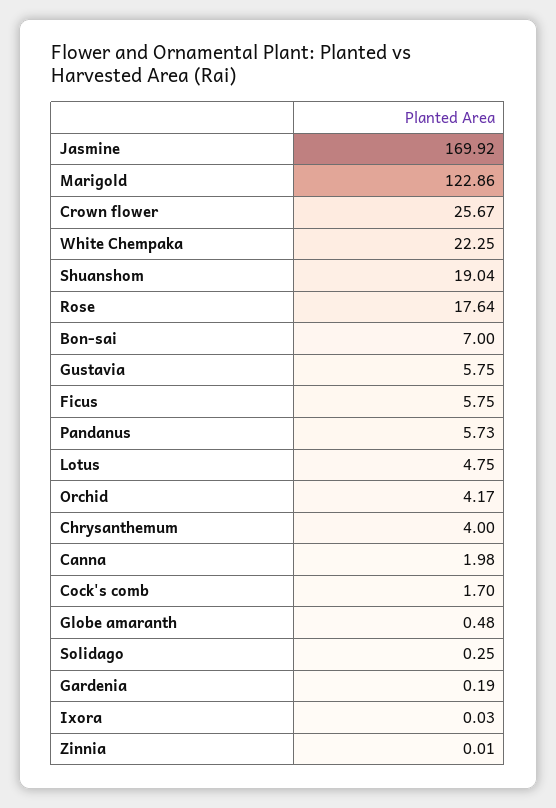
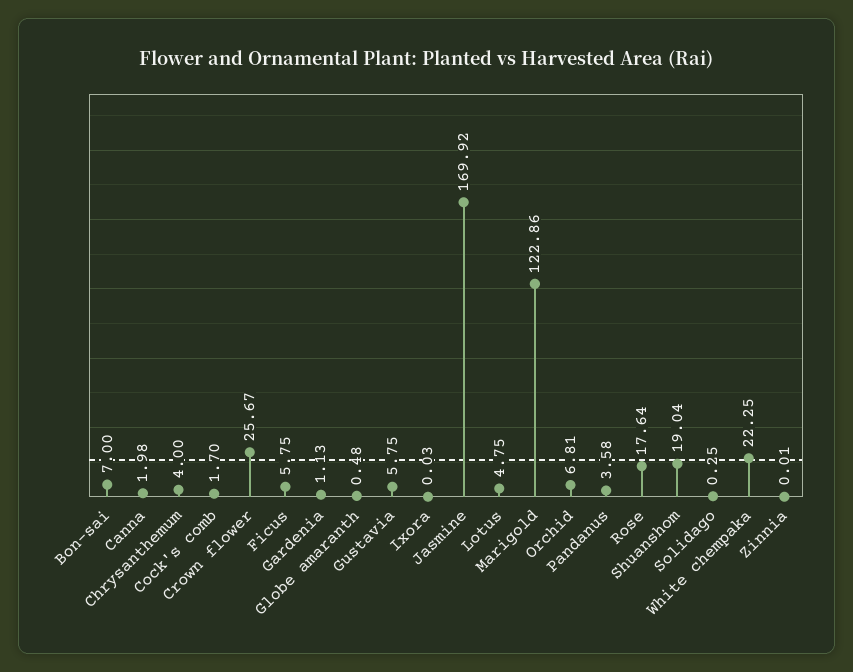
  {
    "Jasmine": 169.92,
    "Marigold": 122.86,
    "Crown flower": 25.67,
    "White Chempaka": 22.25,
    "Shuanshom": 19.04,
    "Rose": 17.64,
    "Bon-sai": 7,
    "Gustavia": 5.75,
    "Ficus": 5.75,
-   "Pandanus": 5.73,
+   "Pandanus": 3.58,
    "Lotus": 4.75,
-   "Orchid": 4.17,
+   "Orchid": 6.81,
    "Chrysanthemum": 4,
    "Canna": 1.98,
    "Cock's comb": 1.7,
    "Globe amaranth": 0.48,
    "Solidago": 0.25,
-   "Gardenia": 0.19,
+   "Gardenia": 1.13,
    "Ixora": 0.03,
    "Zinnia": 0.01
  }

